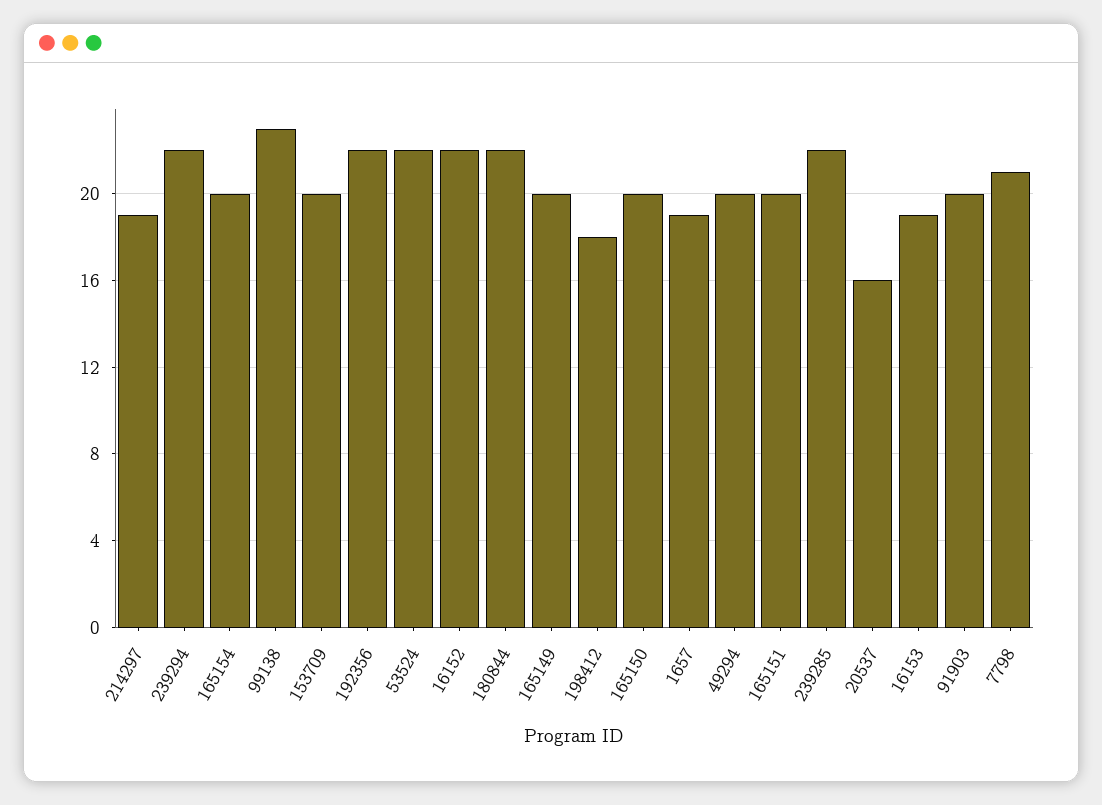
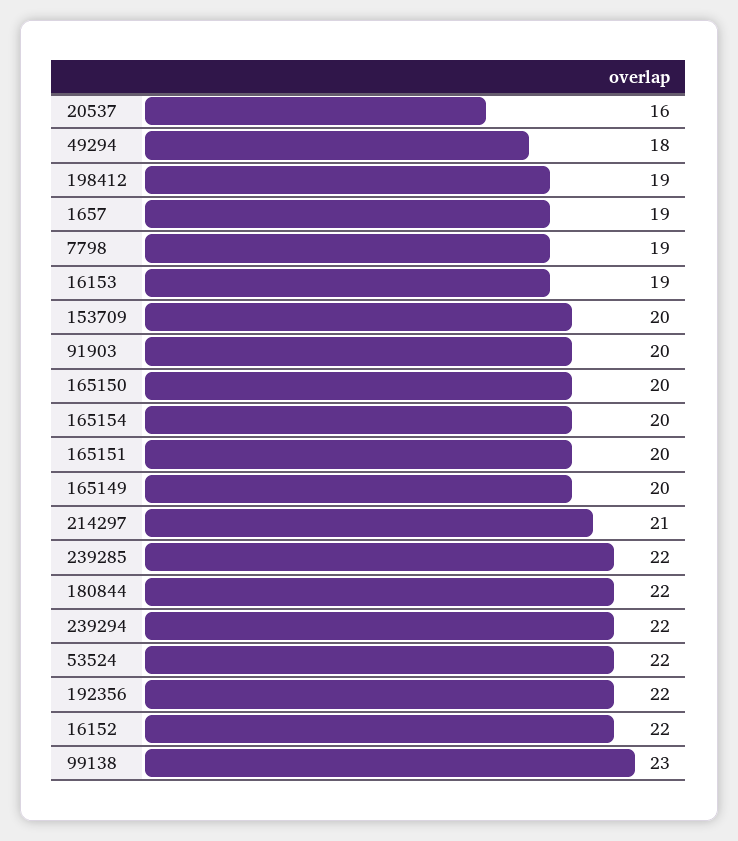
  {
-   "214297": 19,
+   "214297": 21,
    "239294": 22,
    "165154": 20,
    "99138": 23,
    "153709": 20,
    "192356": 22,
    "53524": 22,
    "16152": 22,
    "180844": 22,
    "165149": 20,
-   "198412": 18,
+   "198412": 19,
    "165150": 20,
    "1657": 19,
-   "49294": 20,
+   "49294": 18,
    "165151": 20,
    "239285": 22,
    "20537": 16,
    "16153": 19,
    "91903": 20,
-   "7798": 21
+   "7798": 19
  }

